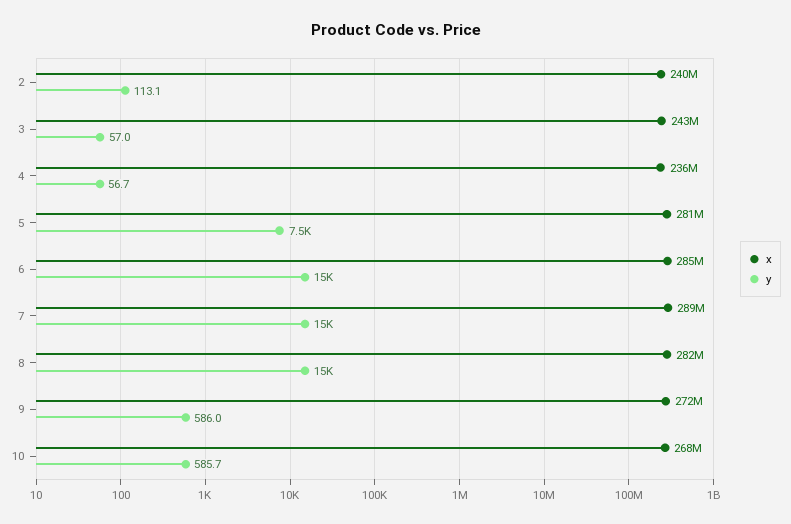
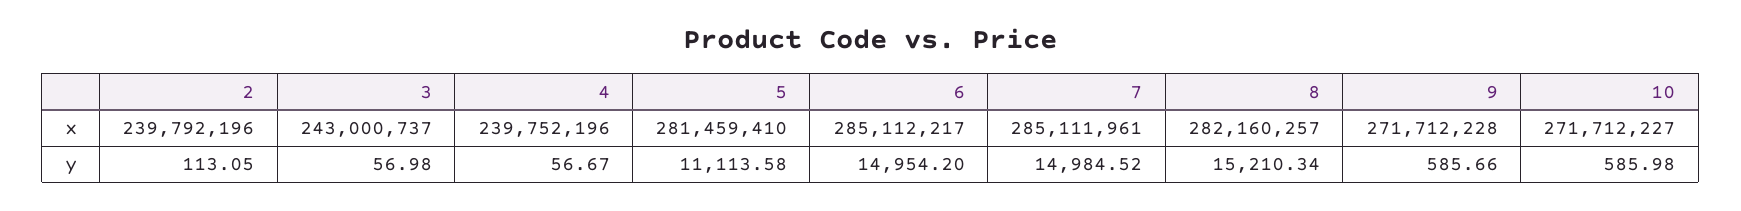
  {
    "x": {
      "2": 239792196,
      "3": 243000737,
-     "4": 236000000,
+     "4": 239752196,
      "5": 281459410,
      "6": 285112217,
-     "7": 289000000,
+     "7": 285111961,
      "8": 282160257,
      "9": 271712228,
-     "10": 268000000
+     "10": 271712227
    },
    "y": {
      "2": 113.05,
      "3": 56.98,
      "4": 56.67,
-     "5": 7500,
+     "5": 11113.58,
      "6": 14954.2,
      "7": 14984.52,
      "8": 15210.34,
-     "9": 586,
+     "9": 585.66,
-     "10": 585.7
+     "10": 585.98
    }
  }

